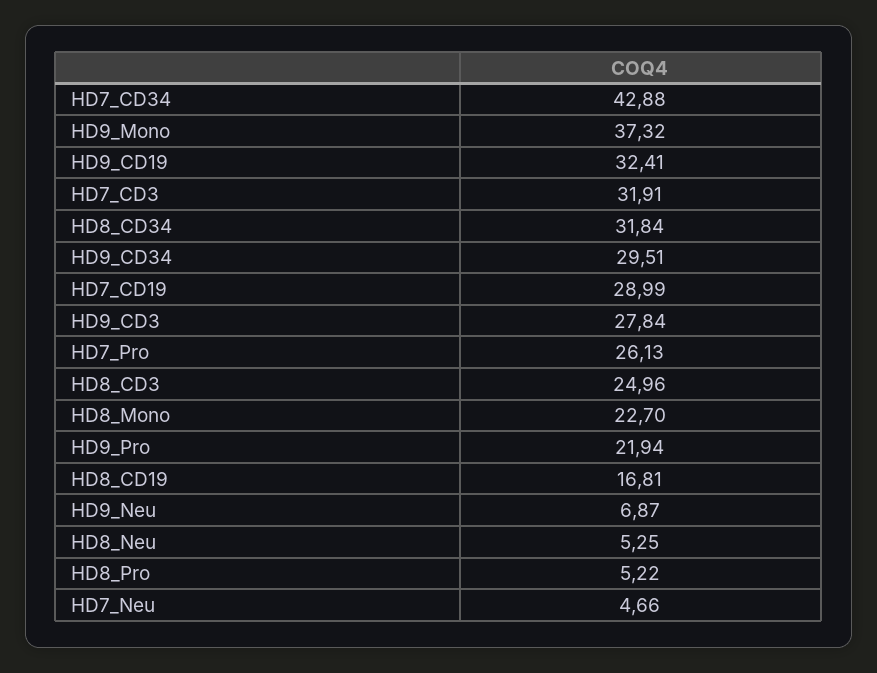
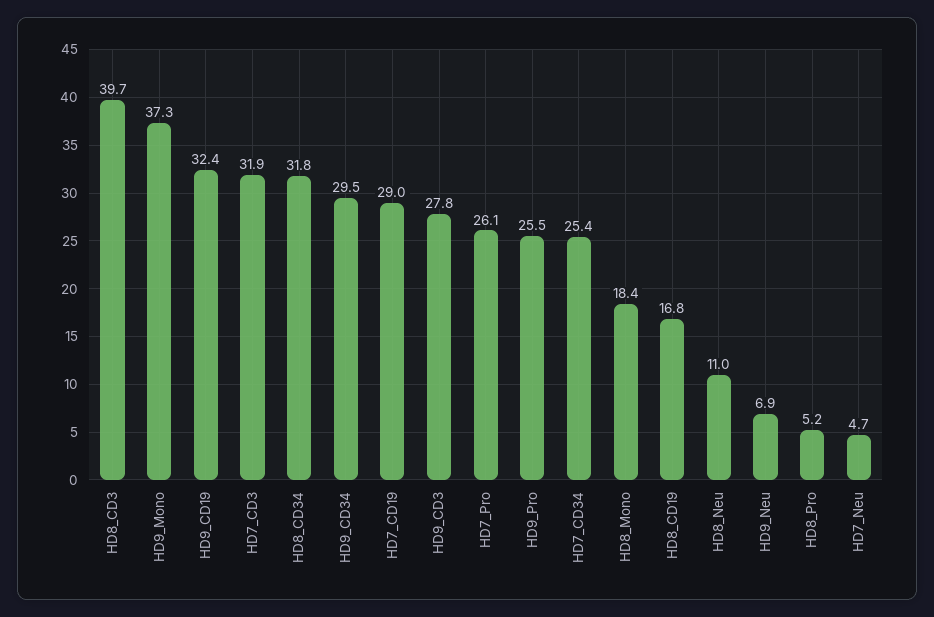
  {
-   "HD7_CD34": 42.88,
+   "HD7_CD34": 25.4,
    "HD9_Mono": 37.32,
    "HD9_CD19": 32.41,
    "HD7_CD3": 31.91,
    "HD8_CD34": 31.84,
    "HD9_CD34": 29.51,
    "HD7_CD19": 28.99,
    "HD9_CD3": 27.84,
    "HD7_Pro": 26.13,
-   "HD8_CD3": 24.96,
+   "HD8_CD3": 39.7,
-   "HD8_Mono": 22.7,
+   "HD8_Mono": 18.4,
-   "HD9_Pro": 21.94,
+   "HD9_Pro": 25.5,
    "HD8_CD19": 16.81,
    "HD9_Neu": 6.87,
-   "HD8_Neu": 5.25,
+   "HD8_Neu": 11,
    "HD8_Pro": 5.22,
    "HD7_Neu": 4.66
  }

